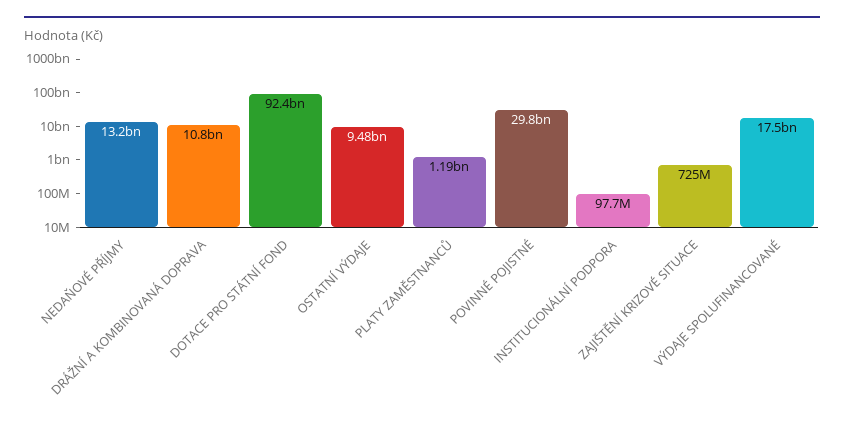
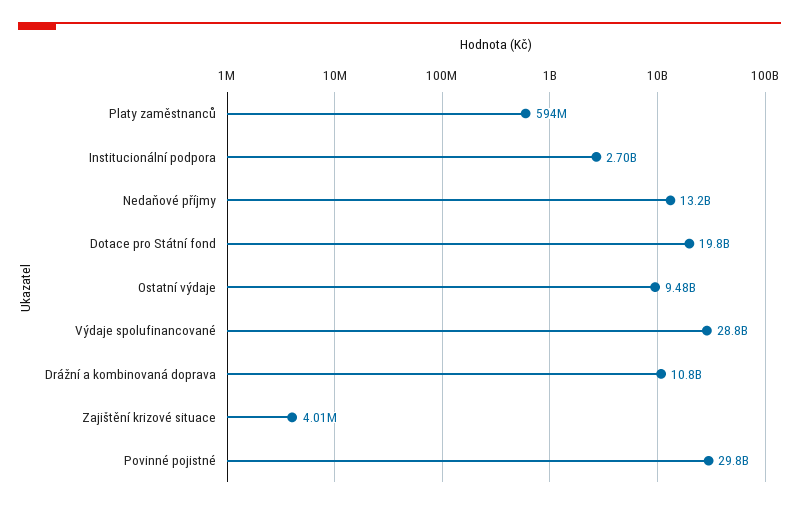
  {
    "NEDAŇOVÉ PŘÍJMY": 13200000000,
    "DRÁŽNÍ A KOMBINOVANÁ DOPRAVA": 10800000000,
-   "DOTACE PRO STÁTNÍ FOND": 92400000000,
+   "DOTACE PRO STÁTNÍ FOND": 19800000000,
    "OSTATNÍ VÝDAJE": 9480000000,
-   "PLATY ZAMĚSTNANCŮ": 1190000000,
+   "PLATY ZAMĚSTNANCŮ": 594000000,
    "POVINNÉ POJISTNÉ": 29800000000,
-   "INSTITUCIONÁLNÍ PODPORA": 97700000,
+   "INSTITUCIONÁLNÍ PODPORA": 2700000000,
-   "ZAJIŠTĚNÍ KRIZOVÉ SITUACE": 725000000,
+   "ZAJIŠTĚNÍ KRIZOVÉ SITUACE": 4010000,
-   "VÝDAJE SPOLUFINANCOVANÉ": 17500000000
+   "VÝDAJE SPOLUFINANCOVANÉ": 28800000000
  }

